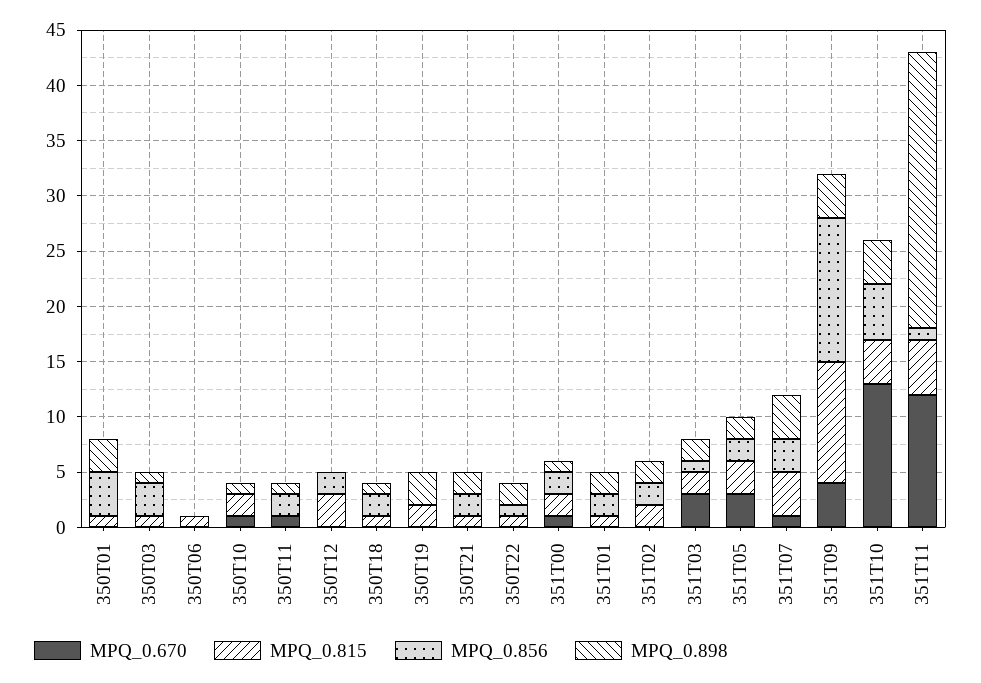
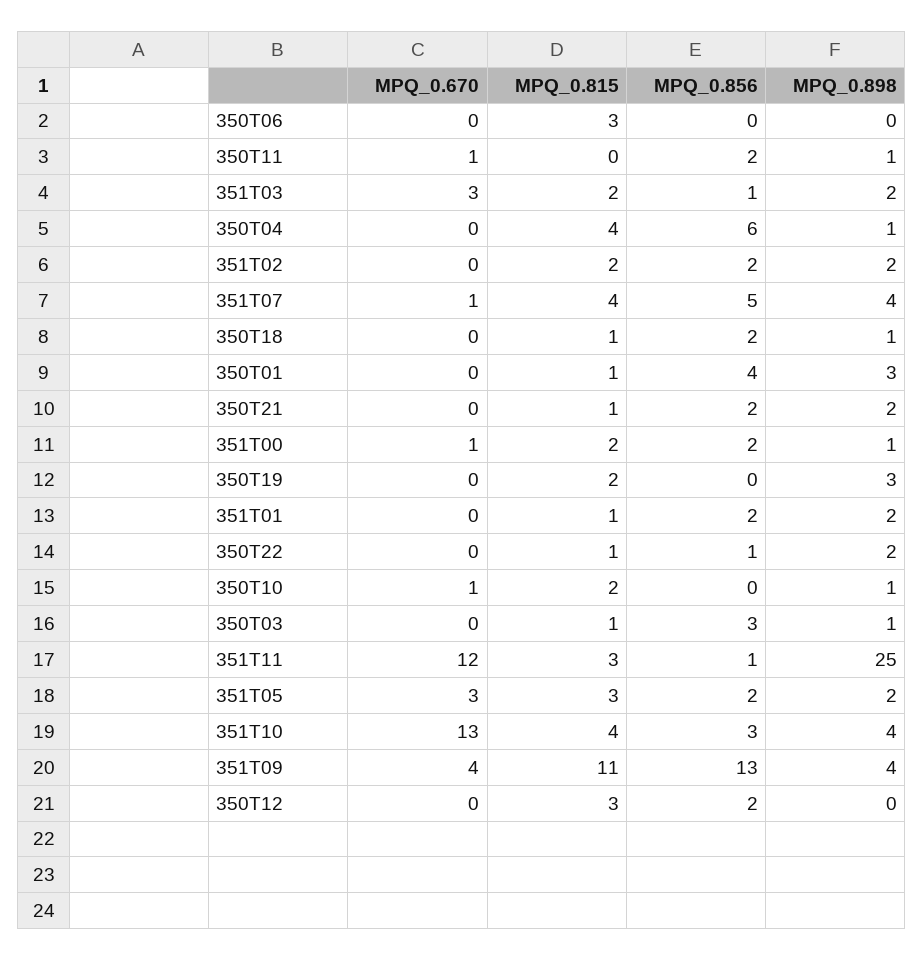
  {
    "MPQ_0.670": {
      "350T01": 0,
      "350T03": 0,
      "350T06": 0,
      "350T10": 1,
      "350T11": 1,
      "350T12": 0,
      "350T18": 0,
      "350T19": 0,
      "350T21": 0,
      "350T22": 0,
      "351T00": 1,
      "351T01": 0,
      "351T02": 0,
      "351T03": 3,
      "351T05": 3,
      "351T07": 1,
      "351T09": 4,
      "351T10": 13,
-     "351T11": 12
+     "351T11": 12,
+     "350T04": 0
    },
    "MPQ_0.815": {
      "350T01": 1,
      "350T03": 1,
-     "350T06": 1,
+     "350T06": 3,
      "350T10": 2,
      "350T11": 0,
      "350T12": 3,
      "350T18": 1,
      "350T19": 2,
      "350T21": 1,
      "350T22": 1,
      "351T00": 2,
      "351T01": 1,
      "351T02": 2,
      "351T03": 2,
      "351T05": 3,
      "351T07": 4,
      "351T09": 11,
      "351T10": 4,
-     "351T11": 5
+     "351T11": 3,
+     "350T04": 4
    },
    "MPQ_0.856": {
      "350T01": 4,
      "350T03": 3,
      "350T06": 0,
      "350T10": 0,
      "350T11": 2,
      "350T12": 2,
      "350T18": 2,
      "350T19": 0,
      "350T21": 2,
      "350T22": 1,
      "351T00": 2,
      "351T01": 2,
      "351T02": 2,
      "351T03": 1,
      "351T05": 2,
-     "351T07": 3,
+     "351T07": 5,
      "351T09": 13,
-     "351T10": 5,
+     "351T10": 3,
-     "351T11": 1
+     "351T11": 1,
+     "350T04": 6
    },
    "MPQ_0.898": {
      "350T01": 3,
      "350T03": 1,
      "350T06": 0,
      "350T10": 1,
      "350T11": 1,
      "350T12": 0,
      "350T18": 1,
      "350T19": 3,
      "350T21": 2,
      "350T22": 2,
      "351T00": 1,
      "351T01": 2,
      "351T02": 2,
      "351T03": 2,
      "351T05": 2,
      "351T07": 4,
      "351T09": 4,
      "351T10": 4,
-     "351T11": 25
+     "351T11": 25,
+     "350T04": 1
    }
  }

